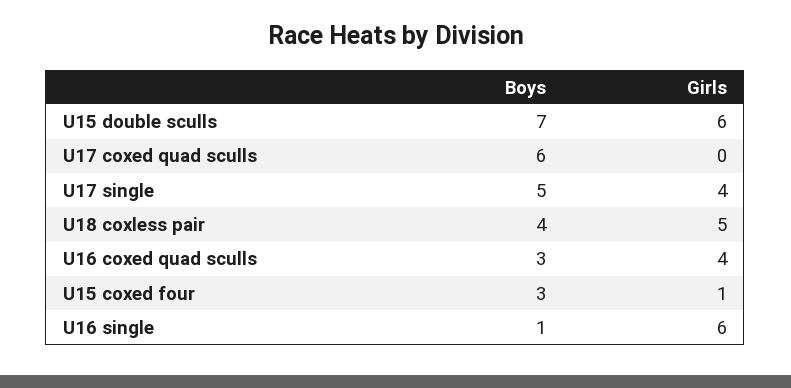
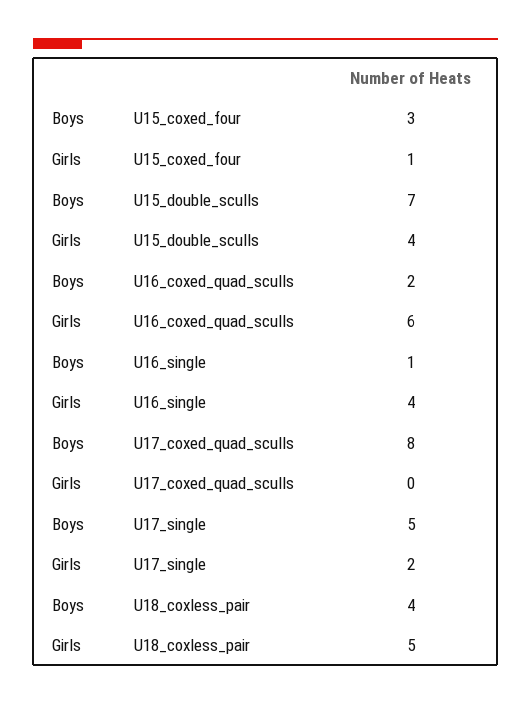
  {
    "Boys": {
      "U15 double sculls": 7,
-     "U17 coxed quad sculls": 6,
+     "U17 coxed quad sculls": 8,
      "U17 single": 5,
      "U18 coxless pair": 4,
-     "U16 coxed quad sculls": 3,
+     "U16 coxed quad sculls": 2,
      "U15 coxed four": 3,
      "U16 single": 1
    },
    "Girls": {
-     "U15 double sculls": 6,
+     "U15 double sculls": 4,
      "U17 coxed quad sculls": 0,
-     "U17 single": 4,
+     "U17 single": 2,
      "U18 coxless pair": 5,
-     "U16 coxed quad sculls": 4,
+     "U16 coxed quad sculls": 6,
      "U15 coxed four": 1,
-     "U16 single": 6
+     "U16 single": 4
    }
  }

